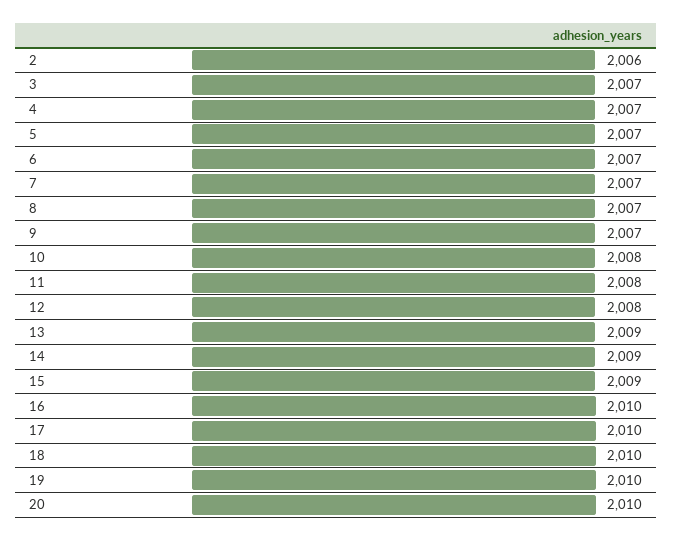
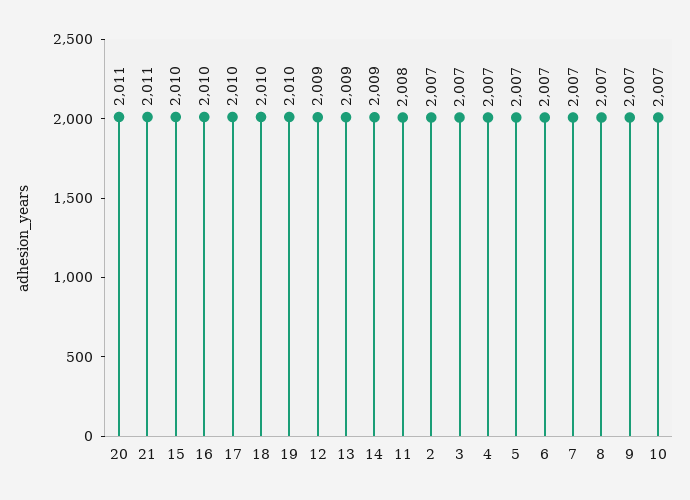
  {
-   "2": 2006,
+   "2": 2007,
    "3": 2007,
    "4": 2007,
    "5": 2007,
    "6": 2007,
    "7": 2007,
    "8": 2007,
    "9": 2007,
-   "10": 2008,
+   "10": 2007,
    "11": 2008,
-   "12": 2008,
+   "12": 2009,
    "13": 2009,
    "14": 2009,
-   "15": 2009,
+   "15": 2010,
    "16": 2010,
    "17": 2010,
    "18": 2010,
    "19": 2010,
-   "20": 2010
+   "20": 2011,
+   "21": 2011
  }

